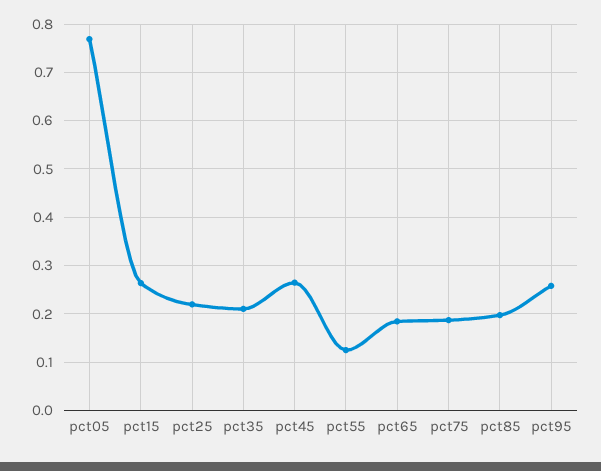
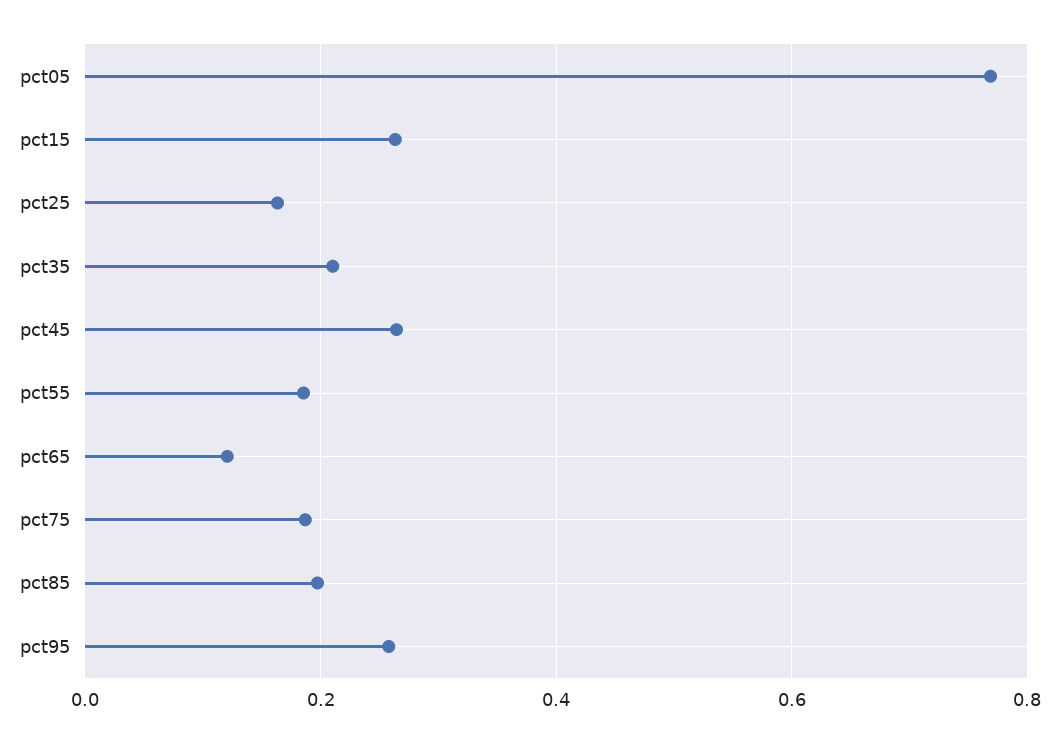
  {
    "pct05": 0.76,
    "pct15": 0.26,
-   "pct25": 0.22,
+   "pct25": 0.16,
    "pct35": 0.22,
    "pct45": 0.26,
-   "pct55": 0.12,
+   "pct55": 0.18,
-   "pct65": 0.18,
+   "pct65": 0.12,
    "pct75": 0.18,
    "pct85": 0.2,
    "pct95": 0.26
  }

